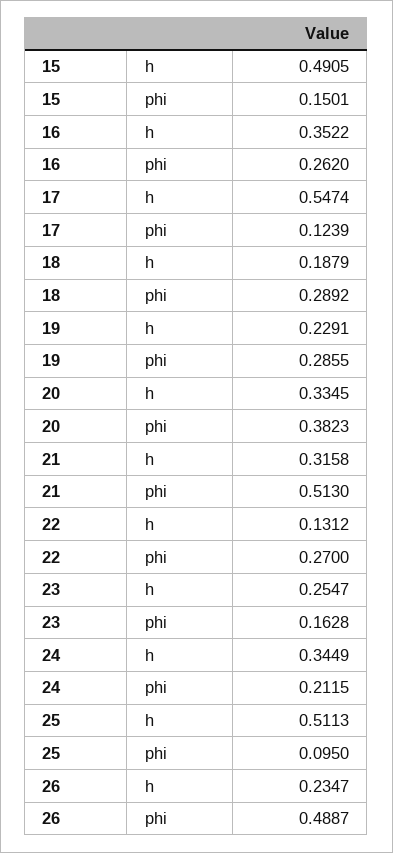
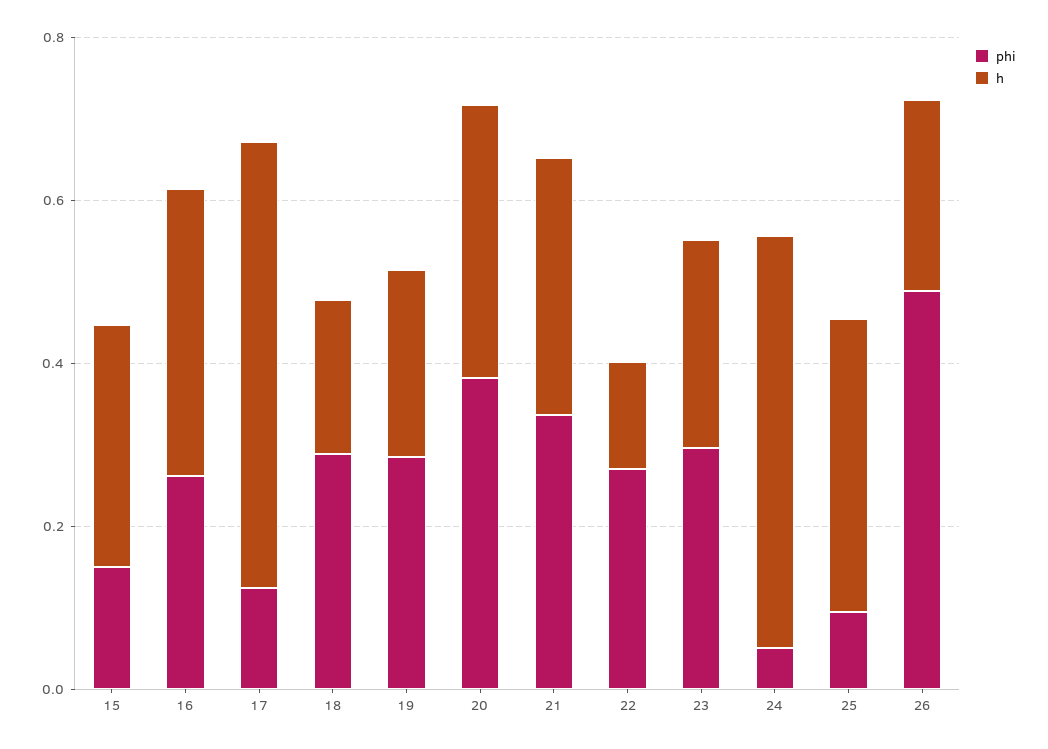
  {
    "h": {
-     "15": 0.4905,
+     "15": 0.3,
      "16": 0.3522,
      "17": 0.5474,
      "18": 0.1879,
      "19": 0.2291,
      "20": 0.3345,
      "21": 0.3158,
      "22": 0.1312,
      "23": 0.2547,
-     "24": 0.3449,
+     "24": 0.5,
-     "25": 0.5113,
+     "25": 0.35,
      "26": 0.2347
    },
    "phi": {
      "15": 0.1501,
      "16": 0.262,
      "17": 0.1239,
      "18": 0.2892,
      "19": 0.2855,
      "20": 0.3823,
-     "21": 0.513,
+     "21": 0.35,
      "22": 0.27,
-     "23": 0.1628,
+     "23": 0.3,
-     "24": 0.2115,
+     "24": 0.05,
      "25": 0.095,
      "26": 0.4887
    }
  }

